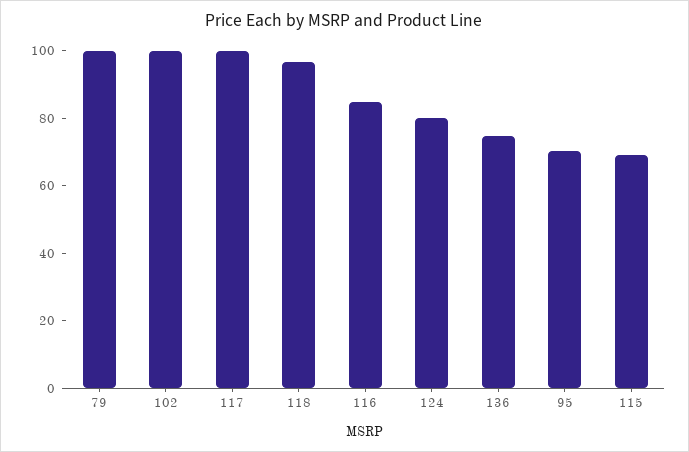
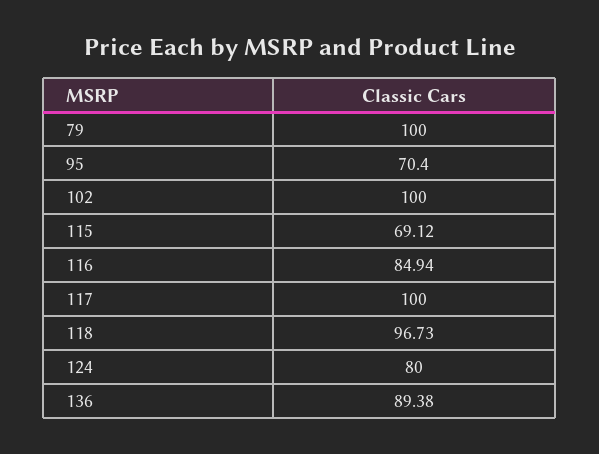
  {
    "79": 100,
    "102": 100,
    "117": 100,
    "118": 96.73,
    "116": 84.94,
    "124": 80,
-   "136": 75,
+   "136": 89.38,
    "95": 70.4,
    "115": 69.12
  }

